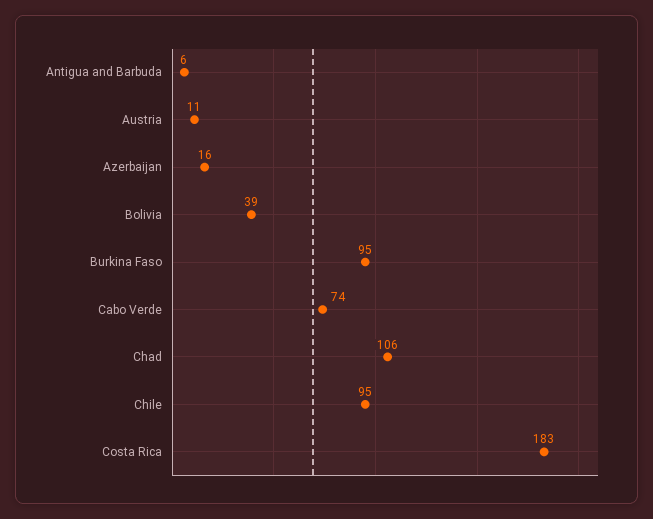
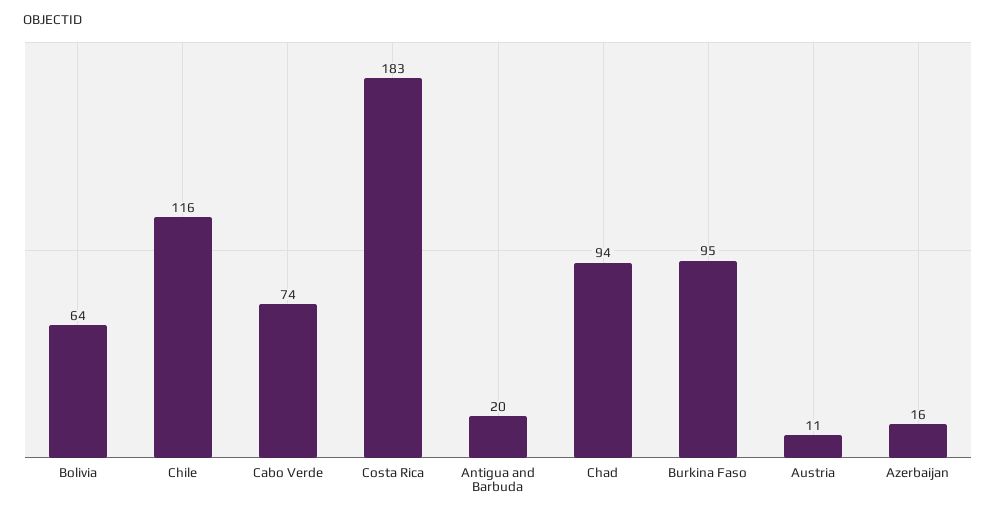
  {
-   "Antigua and Barbuda": 6,
+   "Antigua and Barbuda": 20,
    "Austria": 11,
    "Azerbaijan": 16,
-   "Bolivia": 39,
+   "Bolivia": 64,
    "Burkina Faso": 95,
    "Cabo Verde": 74,
-   "Chad": 106,
+   "Chad": 94,
-   "Chile": 95,
+   "Chile": 116,
    "Costa Rica": 183
  }

